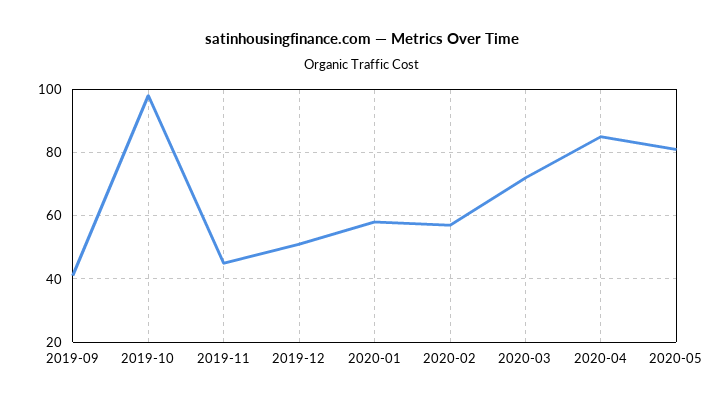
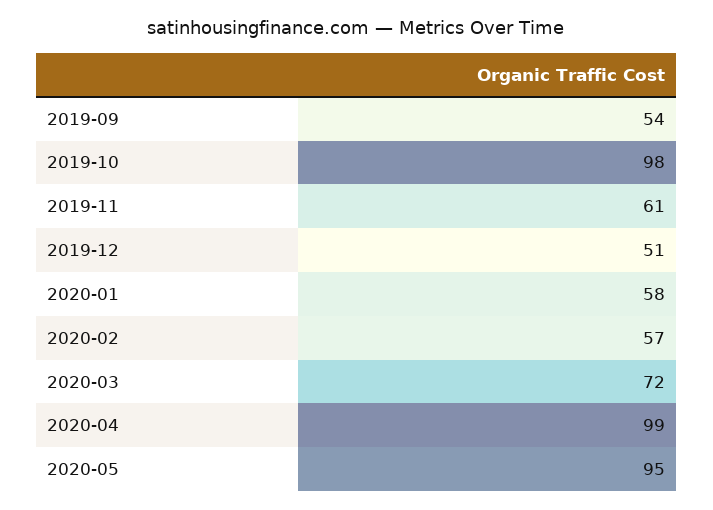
  {
-   "2019-09": 40,
+   "2019-09": 54,
    "2019-10": 98,
-   "2019-11": 45,
+   "2019-11": 61,
    "2019-12": 51,
    "2020-01": 58,
    "2020-02": 57,
    "2020-03": 72,
-   "2020-04": 85,
+   "2020-04": 99,
-   "2020-05": 80
+   "2020-05": 95
  }

